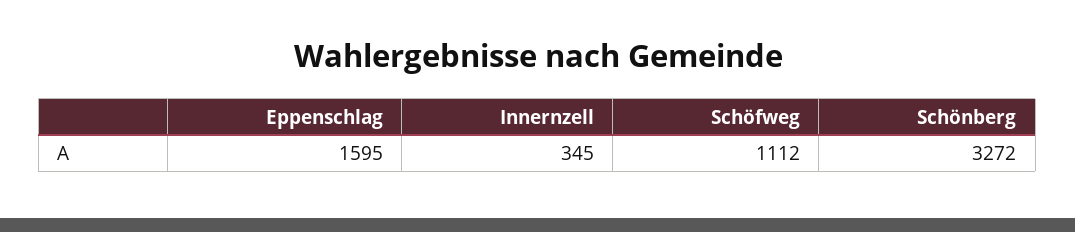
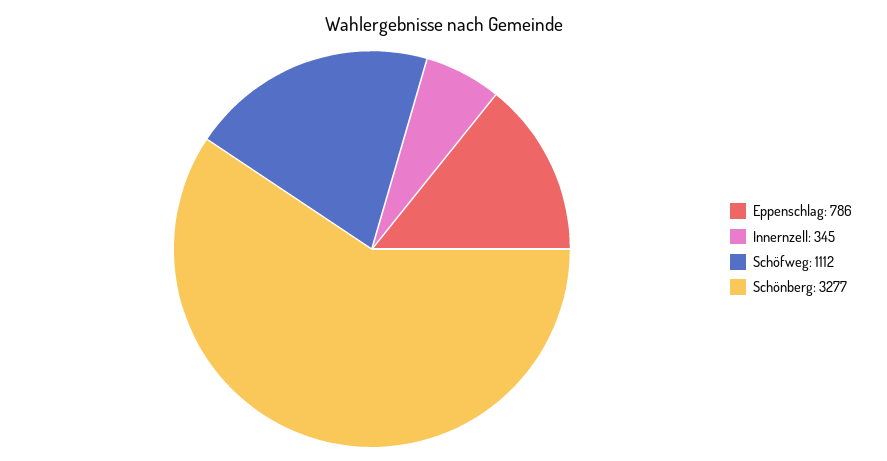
  {
-   "Eppenschlag": 1595,
+   "Eppenschlag": 786,
    "Innernzell": 345,
    "Schöfweg": 1112,
-   "Schönberg": 3272
+   "Schönberg": 3277
  }

